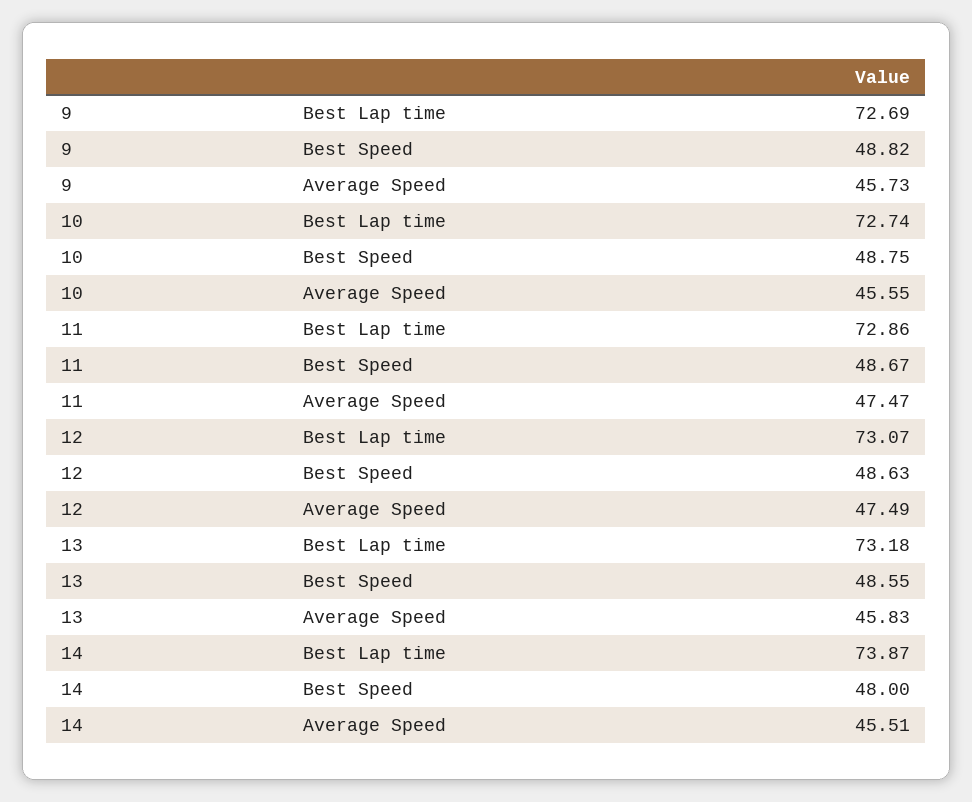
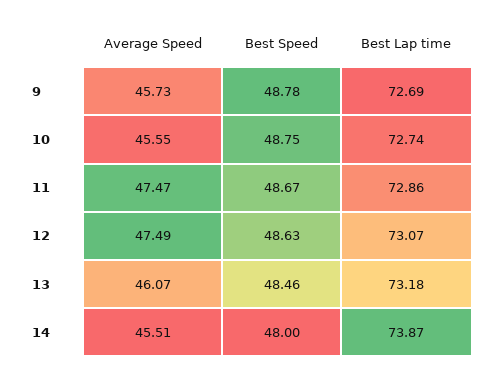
  {
    "9": {
      "Best Lap time": 72.69,
-     "Best Speed": 48.82,
+     "Best Speed": 48.78,
      "Average Speed": 45.73
    },
    "10": {
      "Best Lap time": 72.74,
      "Best Speed": 48.75,
      "Average Speed": 45.55
    },
    "11": {
      "Best Lap time": 72.86,
      "Best Speed": 48.67,
      "Average Speed": 47.47
    },
    "12": {
      "Best Lap time": 73.07,
      "Best Speed": 48.63,
      "Average Speed": 47.49
    },
    "13": {
      "Best Lap time": 73.18,
-     "Best Speed": 48.55,
+     "Best Speed": 48.46,
-     "Average Speed": 45.83
+     "Average Speed": 46.07
    },
    "14": {
      "Best Lap time": 73.87,
      "Best Speed": 48,
      "Average Speed": 45.51
    }
  }

